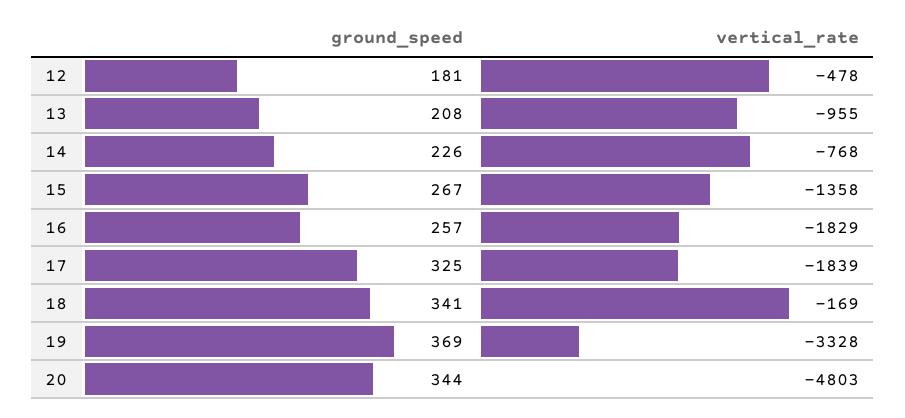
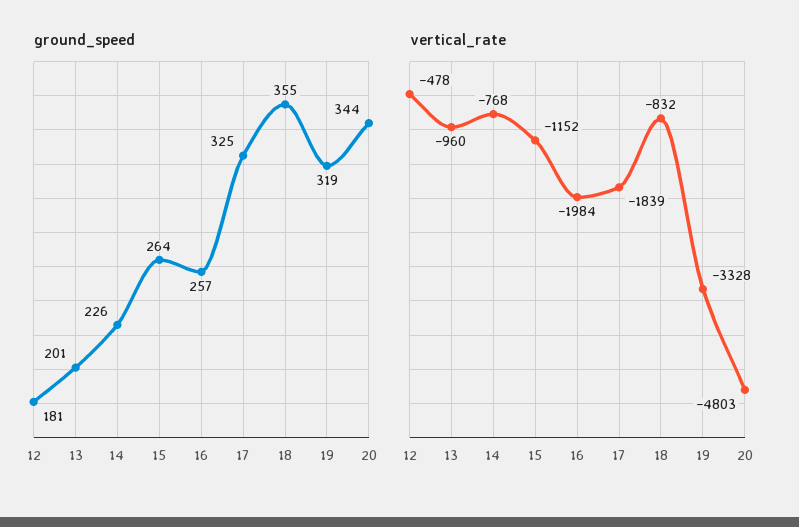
  {
    "ground_speed": {
      "12": 181,
-     "13": 208,
+     "13": 201,
      "14": 226,
-     "15": 267,
+     "15": 264,
      "16": 257,
      "17": 325,
-     "18": 341,
+     "18": 355,
-     "19": 369,
+     "19": 319,
      "20": 344
    },
    "vertical_rate": {
      "12": -478,
-     "13": -955,
+     "13": -960,
      "14": -768,
-     "15": -1358,
+     "15": -1152,
-     "16": -1829,
+     "16": -1984,
      "17": -1839,
-     "18": -169,
+     "18": -832,
      "19": -3328,
      "20": -4803
    }
  }

